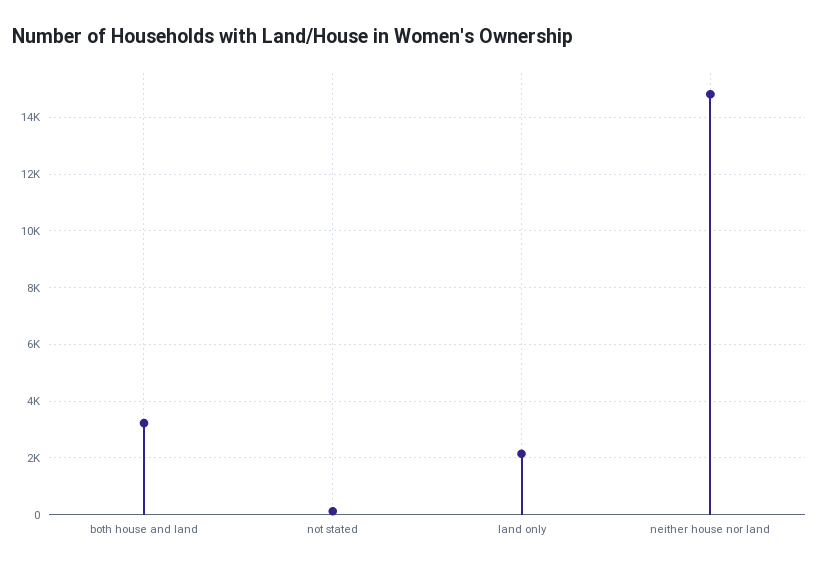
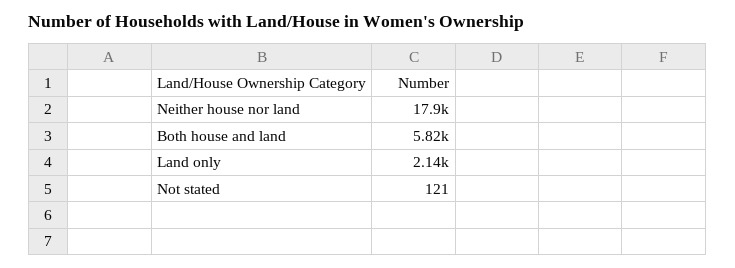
  {
-   "both house and land": 3250,
+   "both house and land": 5820,
    "not stated": 121,
    "land only": 2140,
-   "neither house nor land": 14750
+   "neither house nor land": 17900
  }

